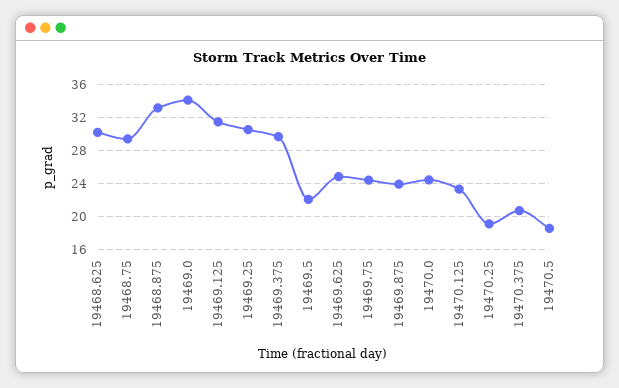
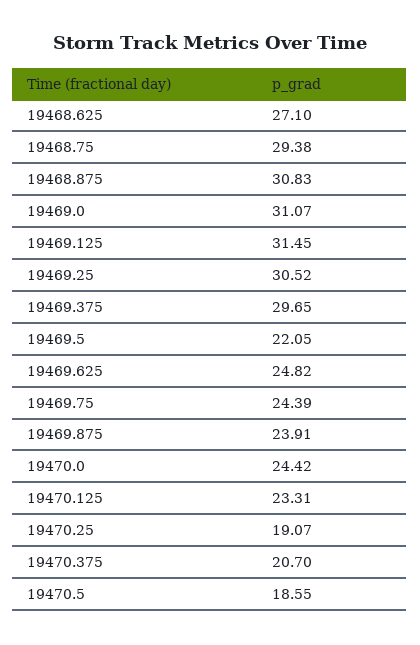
  {
-   "19468.625": 30,
+   "19468.625": 27.1,
    "19468.75": 29.38,
-   "19468.875": 33,
+   "19468.875": 30.83,
-   "19469.0": 34,
+   "19469.0": 31.07,
    "19469.125": 31.45,
    "19469.25": 30.52,
    "19469.375": 29.65,
    "19469.5": 22.05,
    "19469.625": 24.82,
    "19469.75": 24.39,
    "19469.875": 23.91,
    "19470.0": 24.42,
    "19470.125": 23.31,
    "19470.25": 19.07,
    "19470.375": 20.7,
    "19470.5": 18.55
  }

